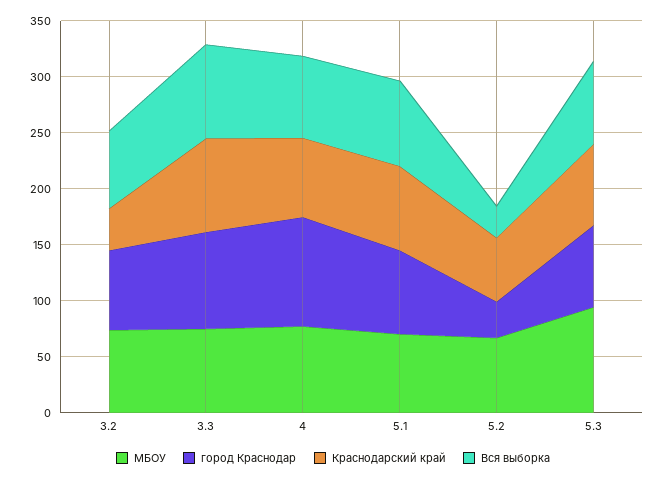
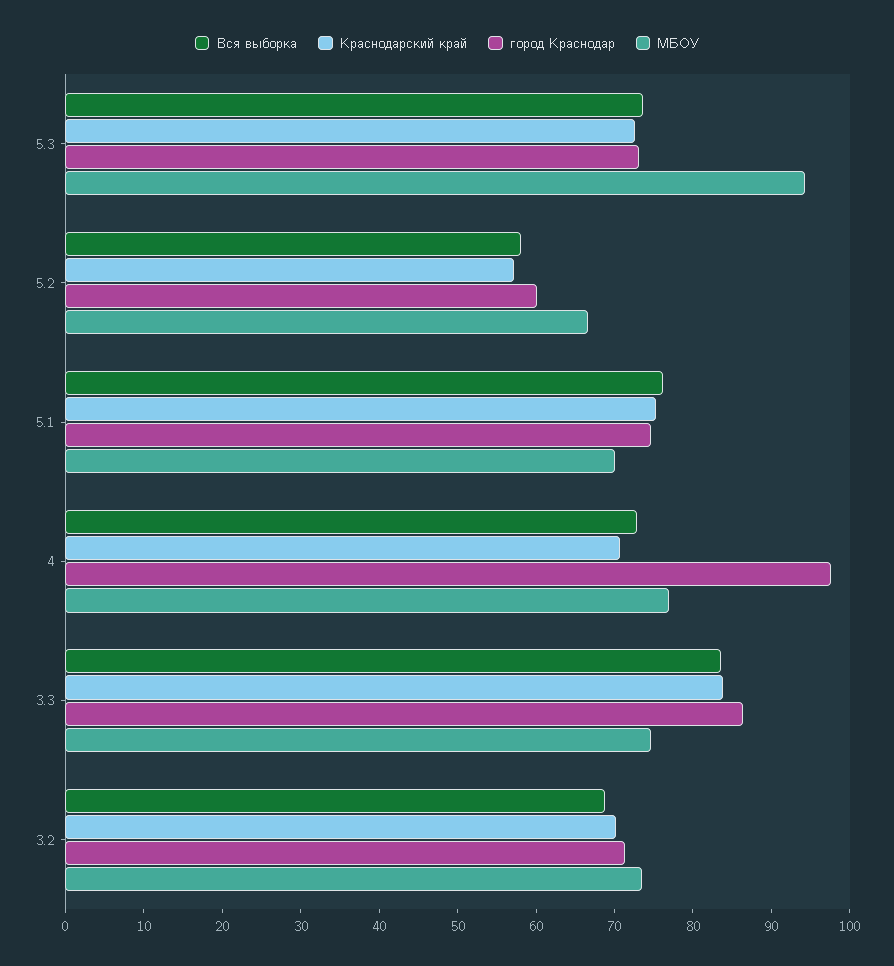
  {
    "МБОУ": {
      "3.2": 74,
      "3.3": 74,
      "4": 78,
      "5.1": 70,
      "5.2": 66,
      "5.3": 94
    },
    "город Краснодар": {
      "3.2": 72,
      "3.3": 86,
      "4": 98,
      "5.1": 74,
-     "5.2": 30,
+     "5.2": 60,
      "5.3": 74
    },
    "Краснодарский край": {
-     "3.2": 40,
+     "3.2": 70,
      "3.3": 84,
      "4": 70,
      "5.1": 76,
      "5.2": 58,
      "5.3": 72
    },
    "Вся выборка": {
      "3.2": 68,
      "3.3": 84,
      "4": 72,
      "5.1": 76,
-     "5.2": 30,
+     "5.2": 58,
      "5.3": 74
    }
  }

